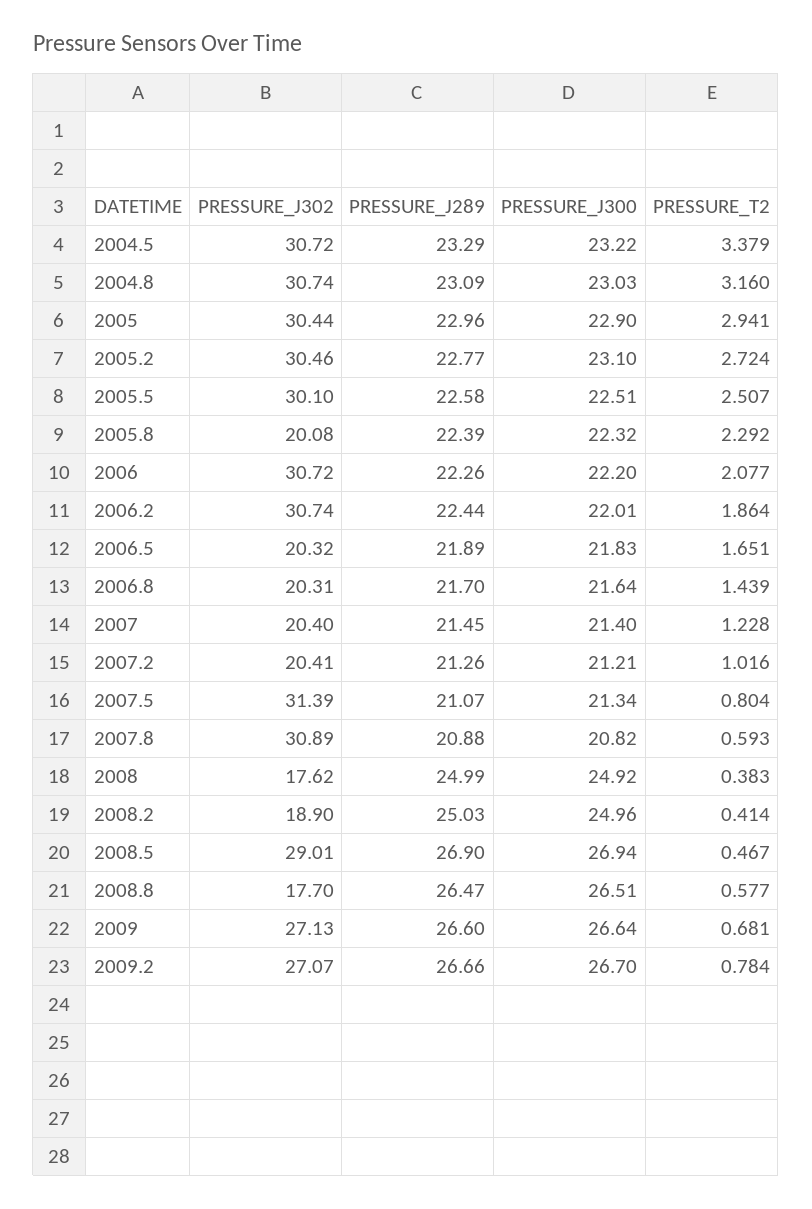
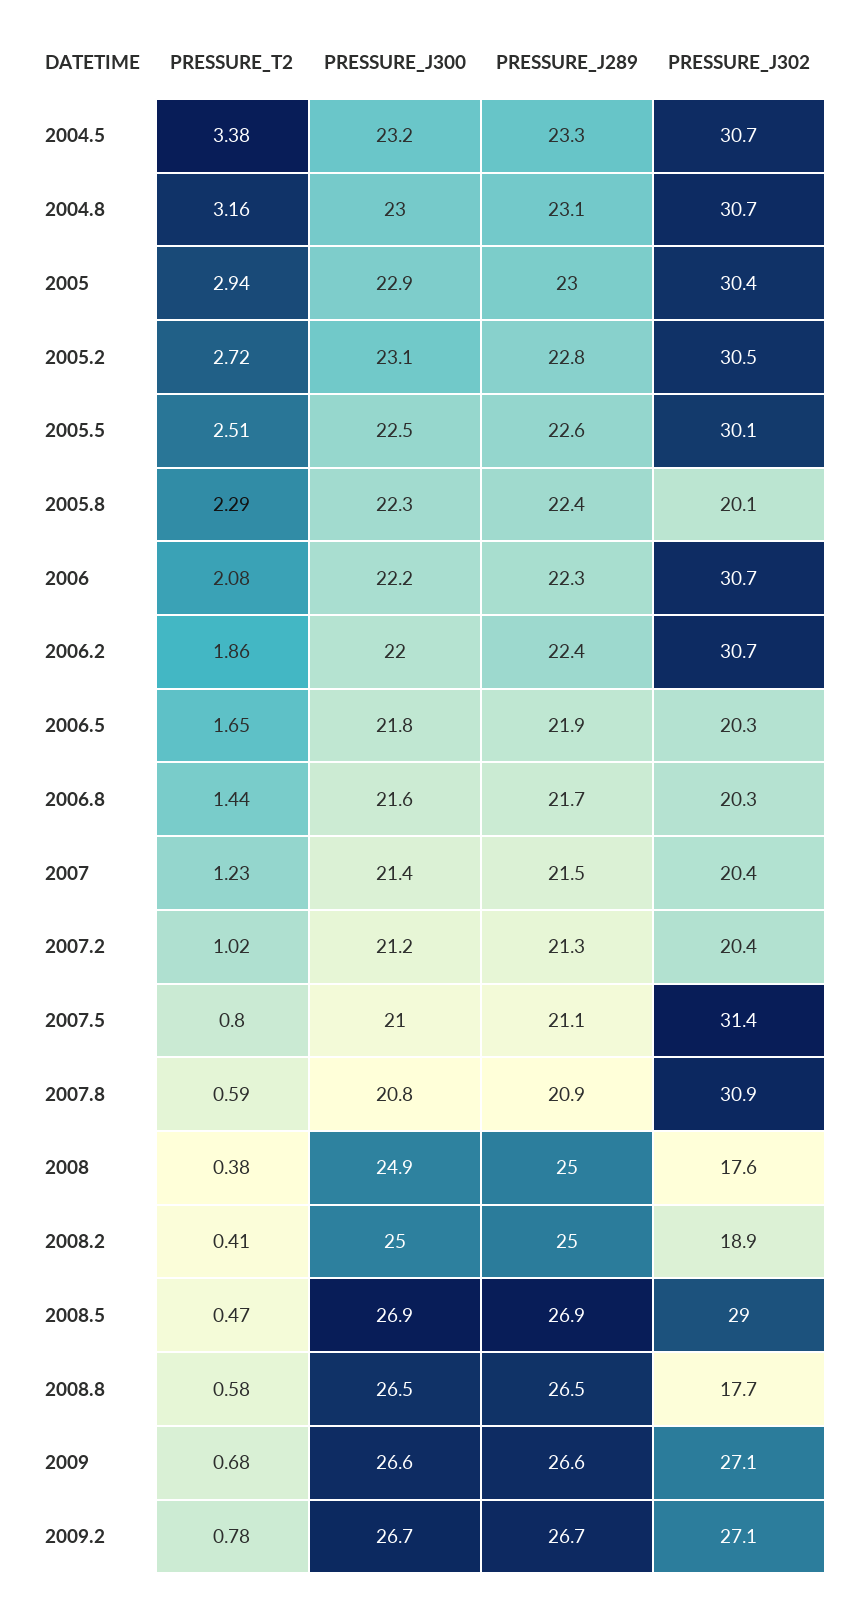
  {
    "PRESSURE_J302": {
      "2004.5": 30.72,
      "2004.8": 30.74,
      "2005": 30.44,
      "2005.2": 30.46,
      "2005.5": 30.1,
      "2005.8": 20.08,
      "2006": 30.72,
      "2006.2": 30.74,
      "2006.5": 20.32,
      "2006.8": 20.31,
      "2007": 20.4,
      "2007.2": 20.41,
      "2007.5": 31.39,
      "2007.8": 30.89,
      "2008": 17.62,
      "2008.2": 18.9,
      "2008.5": 29.01,
      "2008.8": 17.7,
      "2009": 27.13,
      "2009.2": 27.07
    },
    "PRESSURE_J289": {
      "2004.5": 23.29,
      "2004.8": 23.09,
      "2005": 22.96,
      "2005.2": 22.77,
      "2005.5": 22.58,
      "2005.8": 22.39,
      "2006": 22.26,
      "2006.2": 22.44,
      "2006.5": 21.89,
      "2006.8": 21.7,
      "2007": 21.45,
      "2007.2": 21.26,
      "2007.5": 21.07,
      "2007.8": 20.88,
      "2008": 24.99,
      "2008.2": 25.03,
      "2008.5": 26.9,
      "2008.8": 26.47,
      "2009": 26.6,
      "2009.2": 26.66
    },
    "PRESSURE_J300": {
      "2004.5": 23.22,
      "2004.8": 23.03,
      "2005": 22.9,
      "2005.2": 23.1,
      "2005.5": 22.51,
      "2005.8": 22.32,
      "2006": 22.2,
      "2006.2": 22.01,
      "2006.5": 21.83,
      "2006.8": 21.64,
      "2007": 21.4,
      "2007.2": 21.21,
-     "2007.5": 21.34,
+     "2007.5": 21,
      "2007.8": 20.82,
      "2008": 24.92,
      "2008.2": 24.96,
      "2008.5": 26.94,
      "2008.8": 26.51,
      "2009": 26.64,
      "2009.2": 26.7
    },
    "PRESSURE_T2": {
      "2004.5": 3.379,
      "2004.8": 3.16,
      "2005": 2.941,
      "2005.2": 2.724,
      "2005.5": 2.507,
      "2005.8": 2.292,
      "2006": 2.077,
      "2006.2": 1.864,
      "2006.5": 1.651,
      "2006.8": 1.439,
      "2007": 1.228,
      "2007.2": 1.016,
      "2007.5": 0.804,
      "2007.8": 0.593,
      "2008": 0.383,
      "2008.2": 0.414,
      "2008.5": 0.467,
      "2008.8": 0.577,
      "2009": 0.681,
      "2009.2": 0.784
    }
  }

